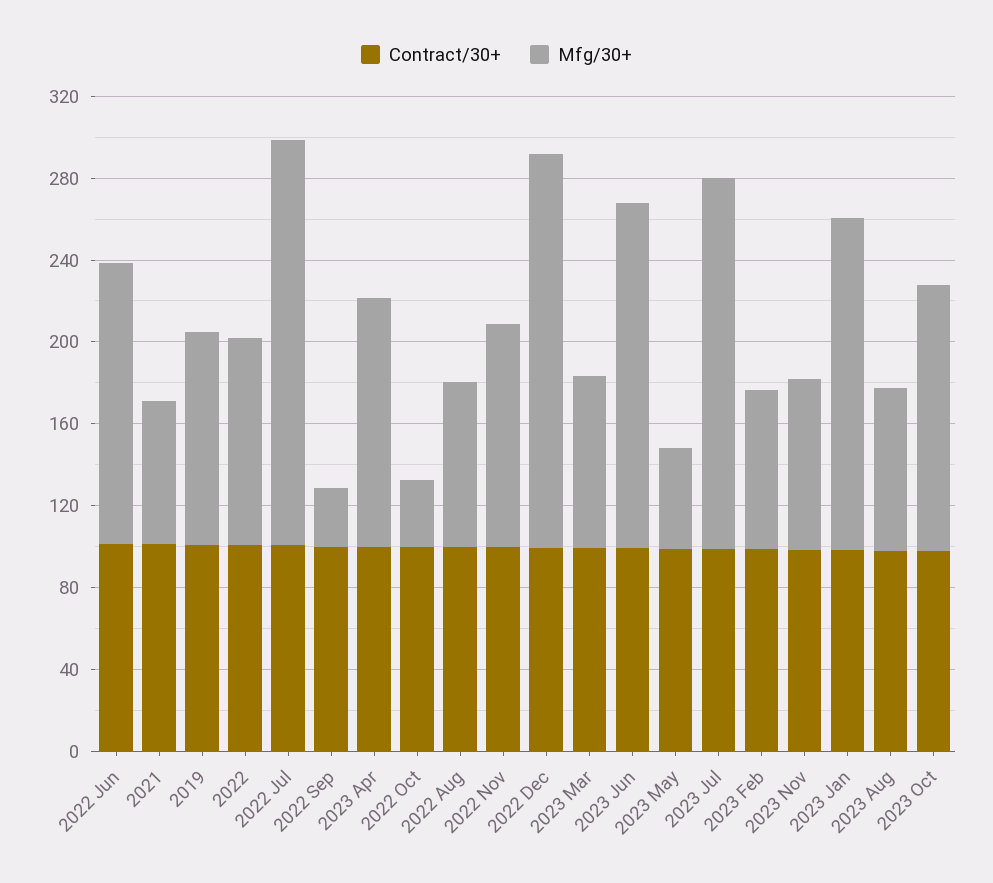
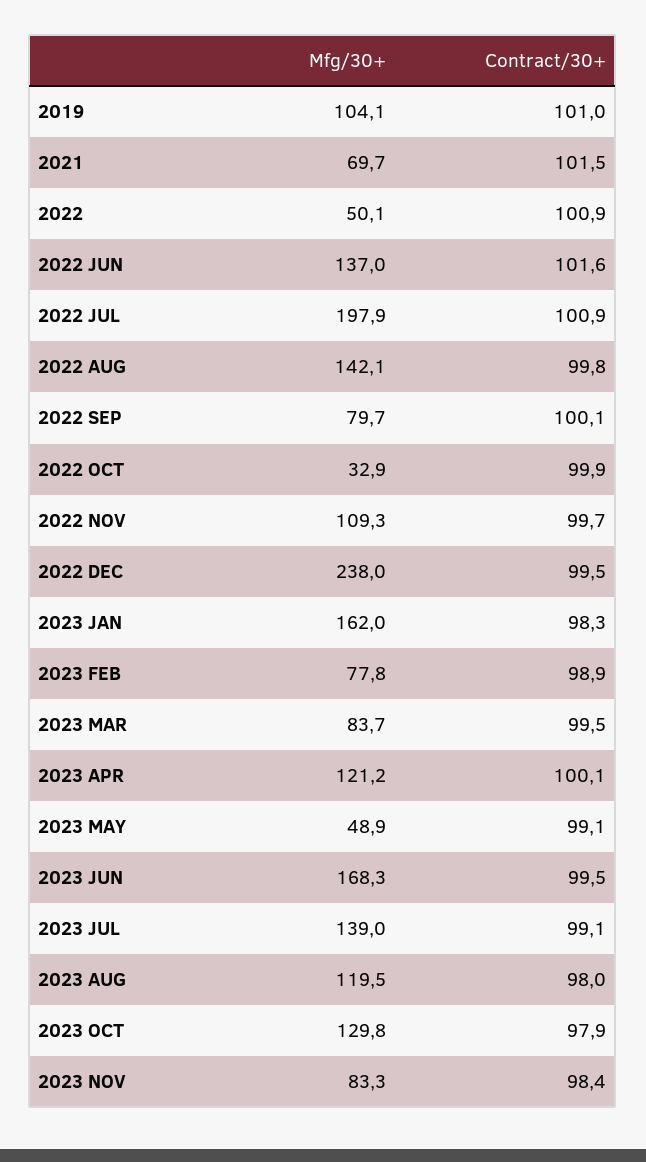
  {
    "Contract/30+": {
      "2022 Jun": 101.6,
      "2021": 101.5,
      "2019": 101,
      "2022": 100.9,
      "2022 Jul": 100.9,
      "2022 Sep": 100.1,
      "2023 Apr": 100.1,
      "2022 Oct": 99.9,
      "2022 Aug": 99.8,
      "2022 Nov": 99.7,
      "2022 Dec": 99.5,
      "2023 Mar": 99.5,
      "2023 Jun": 99.5,
      "2023 May": 99.1,
      "2023 Jul": 99.1,
      "2023 Feb": 98.9,
      "2023 Nov": 98.4,
      "2023 Jan": 98.3,
      "2023 Aug": 98,
      "2023 Oct": 97.9
    },
    "Mfg/30+": {
      "2022 Jun": 137,
      "2021": 69.7,
      "2019": 104.1,
-     "2022": 100,
+     "2022": 50.1,
      "2022 Jul": 197.9,
-     "2022 Sep": 30,
+     "2022 Sep": 79.7,
      "2023 Apr": 121.2,
      "2022 Oct": 32.9,
-     "2022 Aug": 80,
+     "2022 Aug": 142.1,
      "2022 Nov": 109.3,
-     "2022 Dec": 190,
+     "2022 Dec": 238,
      "2023 Mar": 83.7,
      "2023 Jun": 168.3,
      "2023 May": 48.9,
-     "2023 Jul": 180,
+     "2023 Jul": 139,
      "2023 Feb": 77.8,
      "2023 Nov": 83.3,
      "2023 Jan": 162,
-     "2023 Aug": 80,
+     "2023 Aug": 119.5,
      "2023 Oct": 129.8
    }
  }

